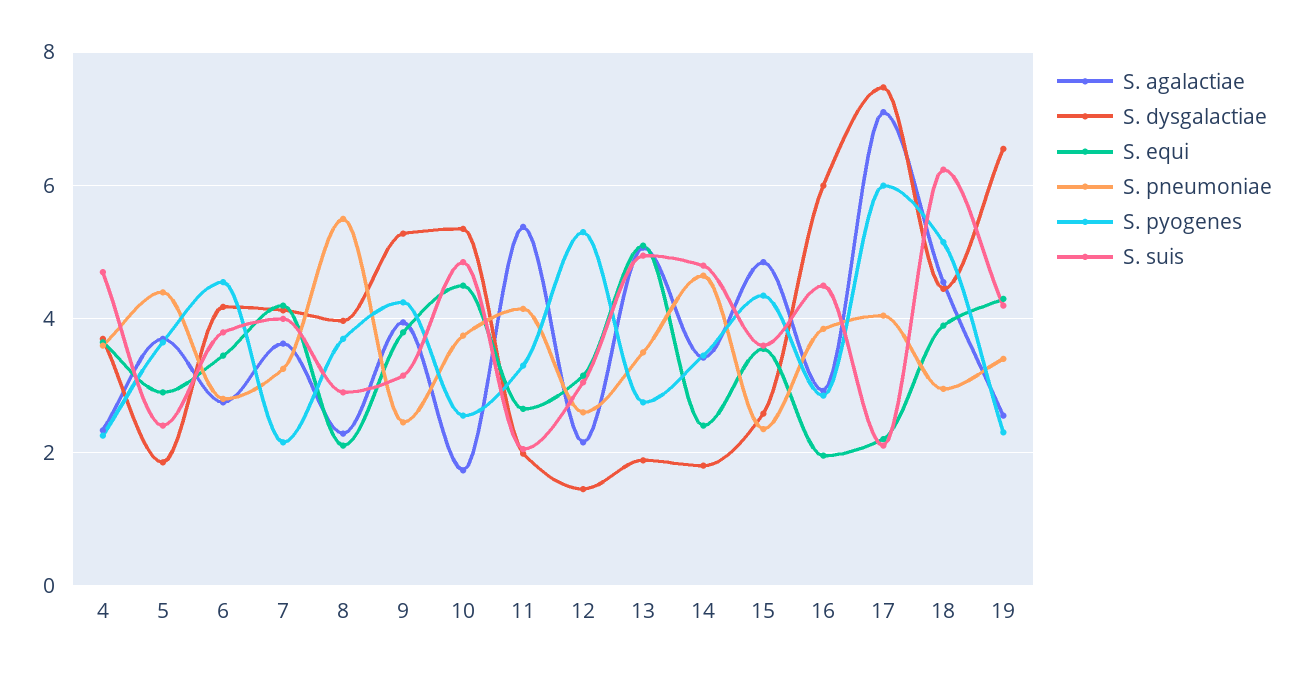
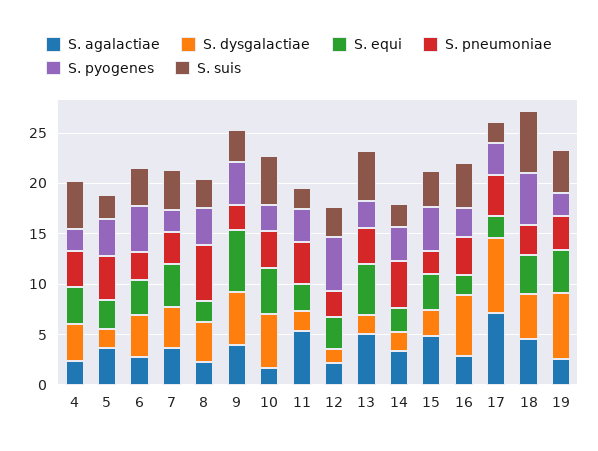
  {
    "S. agalactiae": {
      "4": 2.4,
      "5": 3.8,
      "6": 2.8,
      "7": 3.6,
      "8": 2.2,
      "9": 4,
      "10": 1.8,
      "11": 5.4,
      "12": 2.2,
      "13": 5,
      "14": 3.4,
      "15": 4.8,
      "16": 3,
      "17": 7.2,
      "18": 4.6,
      "19": 2.6
    },
    "S. dysgalactiae": {
      "4": 3.8,
      "5": 1.8,
      "6": 4.2,
      "7": 4.2,
      "8": 4,
      "9": 5.2,
      "10": 5.4,
      "11": 2,
      "12": 1.4,
      "13": 1.8,
      "14": 1.8,
      "15": 2.6,
      "16": 6,
      "17": 7.4,
      "18": 4.4,
      "19": 6.6
    },
    "S. equi": {
      "4": 3.6,
      "5": 3,
      "6": 3.4,
      "7": 4.2,
      "8": 2.2,
-     "9": 3.8,
+     "9": 6,
      "10": 4.6,
      "11": 2.6,
      "12": 3.2,
      "13": 5.2,
      "14": 2.4,
      "15": 3.6,
      "16": 2,
      "17": 2.2,
      "18": 4,
      "19": 4.4
    },
    "S. pneumoniae": {
      "4": 3.6,
      "5": 4.4,
      "6": 2.8,
      "7": 3.2,
      "8": 5.6,
      "9": 2.4,
      "10": 3.8,
      "11": 4.2,
      "12": 2.6,
      "13": 3.6,
      "14": 4.6,
      "15": 2.4,
      "16": 3.8,
      "17": 4,
      "18": 3,
      "19": 3.4
    },
    "S. pyogenes": {
      "4": 2.2,
      "5": 3.6,
      "6": 4.6,
      "7": 2.2,
      "8": 3.8,
      "9": 4.2,
      "10": 2.6,
      "11": 3.4,
      "12": 5.4,
      "13": 2.8,
      "14": 3.4,
      "15": 4.4,
      "16": 2.8,
-     "17": 6,
+     "17": 3,
      "18": 5.2,
      "19": 2.4
    },
    "S. suis": {
      "4": 4.8,
      "5": 2.4,
      "6": 3.8,
      "7": 4,
      "8": 3,
      "9": 3.2,
      "10": 4.8,
      "11": 2,
      "12": 3,
      "13": 5,
-     "14": 4.8,
+     "14": 2,
      "15": 3.6,
      "16": 4.6,
      "17": 2.2,
      "18": 6.2,
      "19": 4.2
    }
  }

